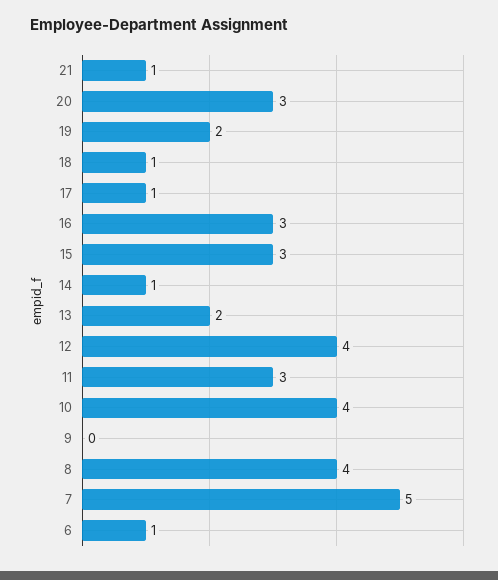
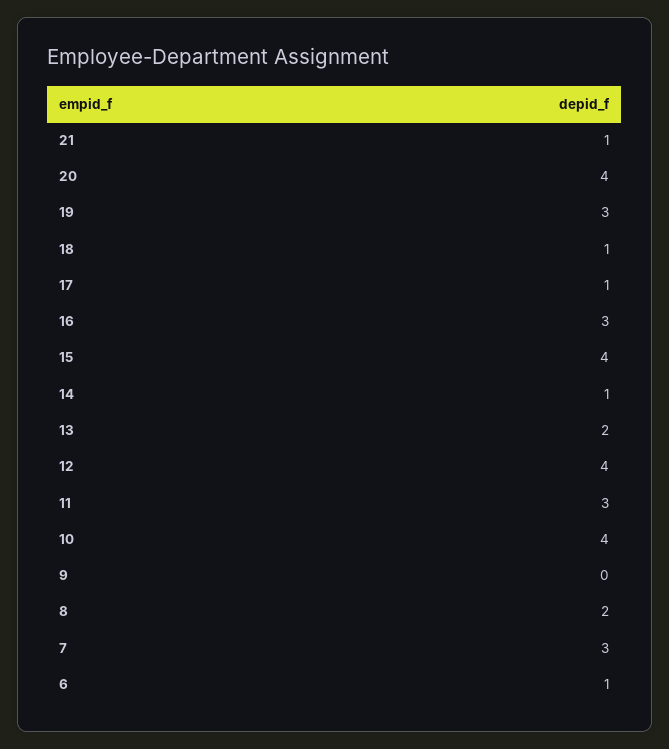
  {
    "21": 1,
-   "20": 3,
+   "20": 4,
-   "19": 2,
+   "19": 3,
    "18": 1,
    "17": 1,
    "16": 3,
-   "15": 3,
+   "15": 4,
    "14": 1,
    "13": 2,
    "12": 4,
    "11": 3,
    "10": 4,
    "9": 0,
-   "8": 4,
+   "8": 2,
-   "7": 5,
+   "7": 3,
    "6": 1
  }

